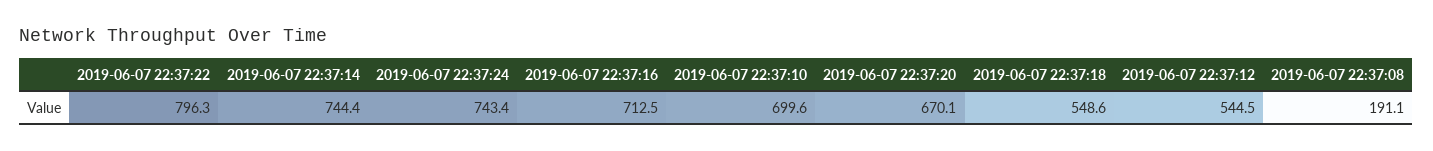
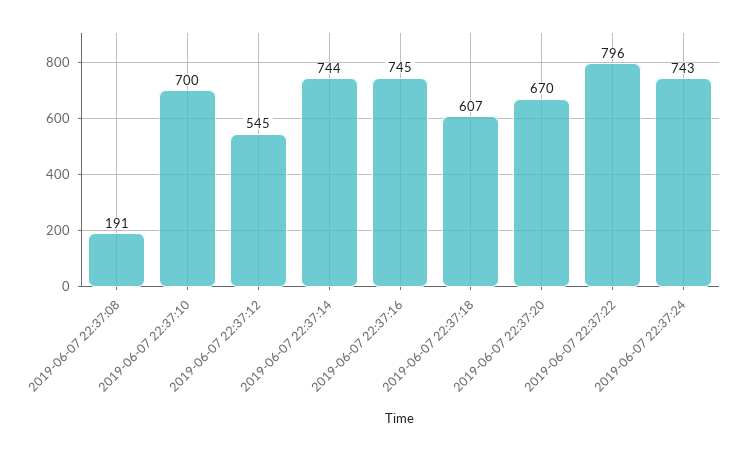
  {
    "2019-06-07 22:37:22": 796.3,
    "2019-06-07 22:37:14": 744.4,
    "2019-06-07 22:37:24": 743.4,
-   "2019-06-07 22:37:16": 712.5,
+   "2019-06-07 22:37:16": 745,
    "2019-06-07 22:37:10": 699.6,
    "2019-06-07 22:37:20": 670.1,
-   "2019-06-07 22:37:18": 548.6,
+   "2019-06-07 22:37:18": 607,
    "2019-06-07 22:37:12": 544.5,
    "2019-06-07 22:37:08": 191.1
  }

